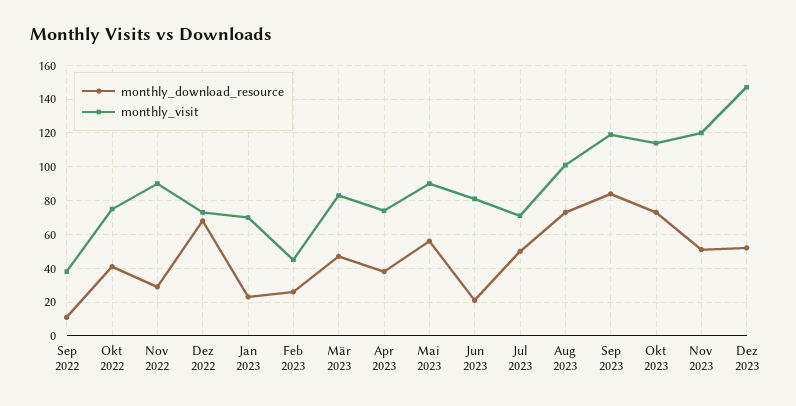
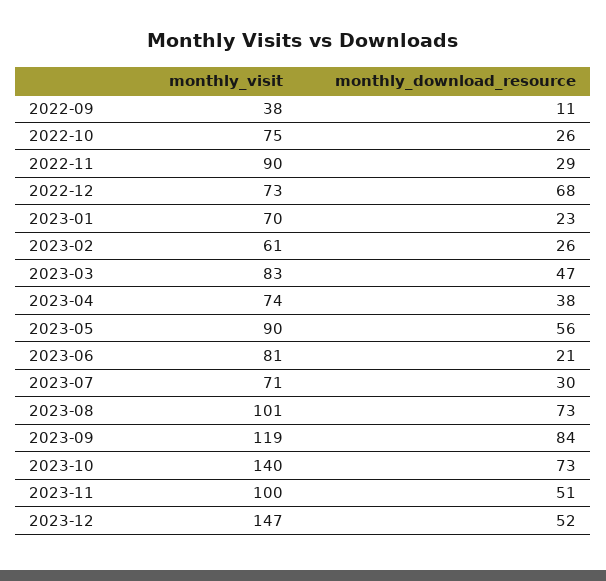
  {
    "monthly_download_resource": {
      "Sep 2022": 11,
-     "Okt 2022": 40,
+     "Okt 2022": 26,
      "Nov 2022": 29,
      "Dez 2022": 68,
      "Jan 2023": 23,
      "Feb 2023": 26,
      "Mär 2023": 47,
      "Apr 2023": 38,
      "Mai 2023": 56,
      "Jun 2023": 21,
-     "Jul 2023": 50,
+     "Jul 2023": 30,
      "Aug 2023": 73,
      "Sep 2023": 84,
      "Okt 2023": 73,
      "Nov 2023": 51,
      "Dez 2023": 52
    },
    "monthly_visit": {
      "Sep 2022": 38,
      "Okt 2022": 75,
      "Nov 2022": 90,
      "Dez 2022": 73,
      "Jan 2023": 70,
-     "Feb 2023": 45,
+     "Feb 2023": 61,
      "Mär 2023": 83,
      "Apr 2023": 74,
      "Mai 2023": 90,
      "Jun 2023": 81,
      "Jul 2023": 71,
      "Aug 2023": 101,
      "Sep 2023": 119,
-     "Okt 2023": 115,
+     "Okt 2023": 140,
-     "Nov 2023": 120,
+     "Nov 2023": 100,
      "Dez 2023": 147
    }
  }

